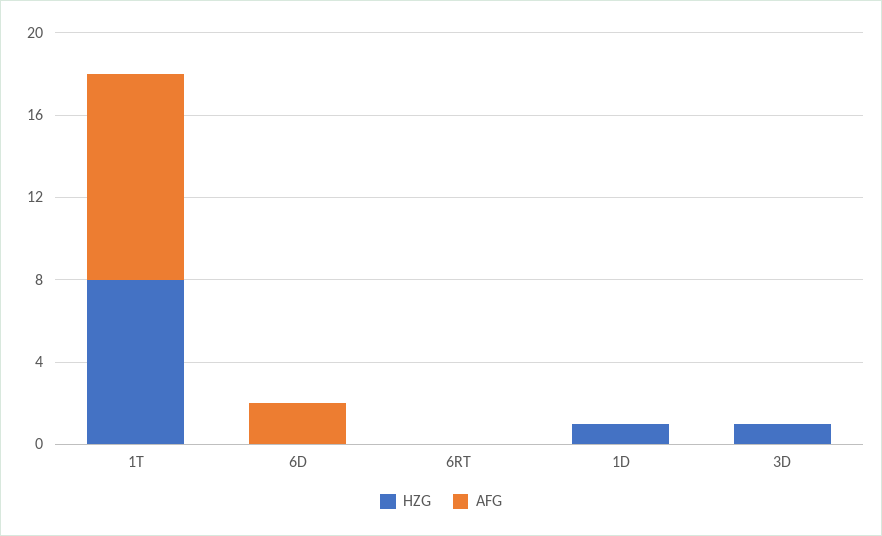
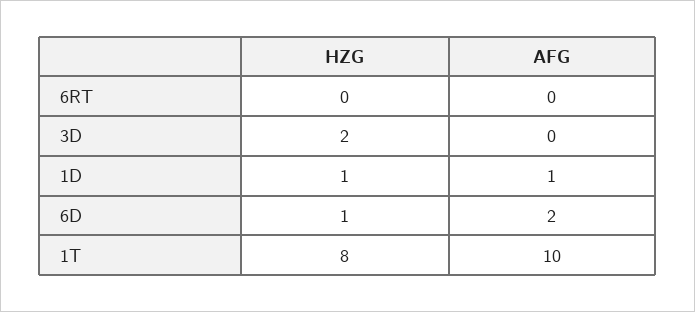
  {
    "HZG": {
      "1T": 8,
-     "6D": 0,
+     "6D": 1,
      "6RT": 0,
      "1D": 1,
-     "3D": 1
+     "3D": 2
    },
    "AFG": {
      "1T": 10,
      "6D": 2,
      "6RT": 0,
-     "1D": 0,
+     "1D": 1,
      "3D": 0
    }
  }

